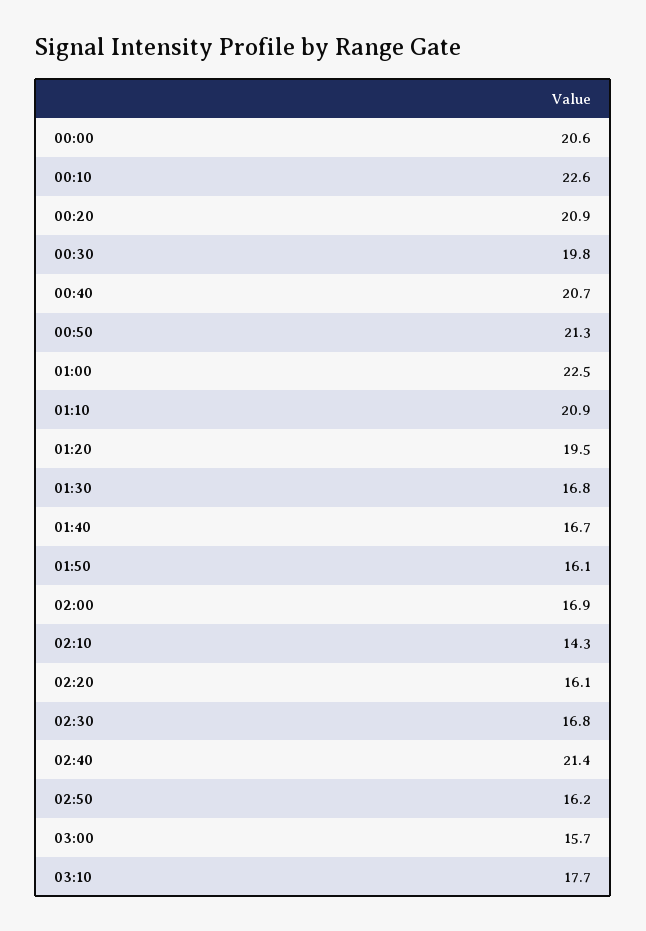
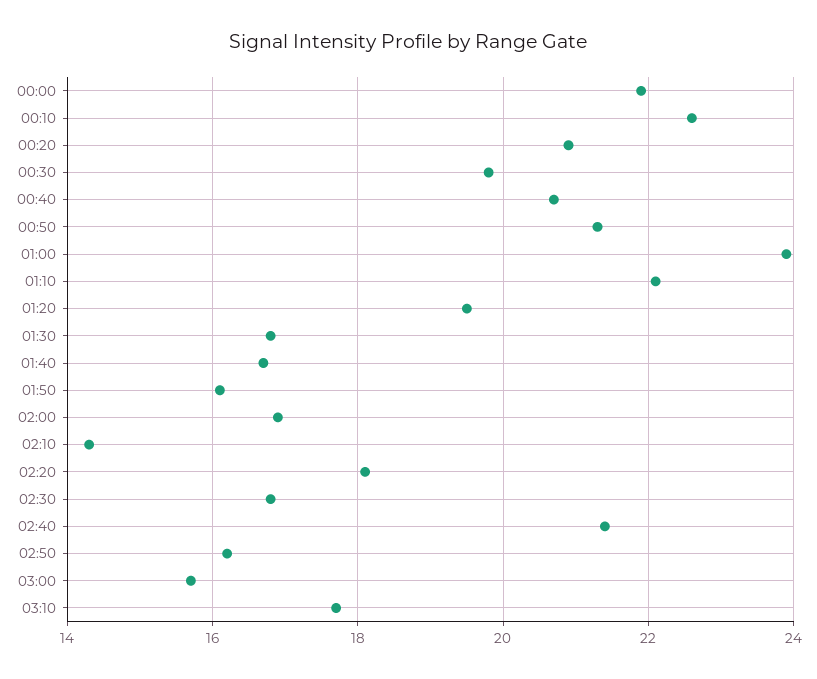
  {
-   "00:00": 20.6,
+   "00:00": 22,
    "00:10": 22.6,
    "00:20": 20.9,
    "00:30": 19.8,
    "00:40": 20.7,
    "00:50": 21.3,
-   "01:00": 22.5,
+   "01:00": 24,
-   "01:10": 20.9,
+   "01:10": 22,
    "01:20": 19.5,
    "01:30": 16.8,
    "01:40": 16.7,
    "01:50": 16.1,
    "02:00": 16.9,
    "02:10": 14.3,
-   "02:20": 16.1,
+   "02:20": 18,
    "02:30": 16.8,
    "02:40": 21.4,
    "02:50": 16.2,
    "03:00": 15.7,
    "03:10": 17.7
  }

